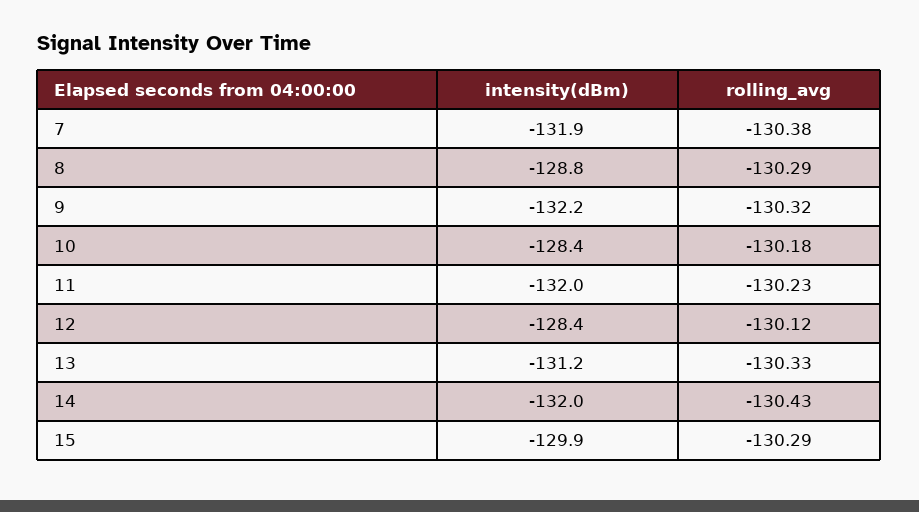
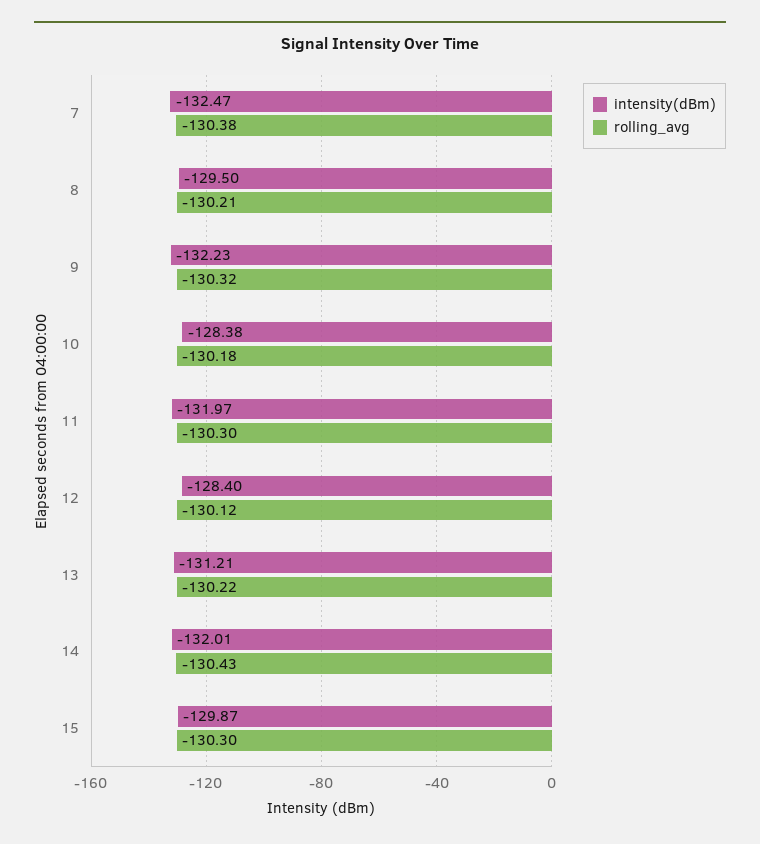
  {
    "intensity(dBm)": {
-     "7": -131.9,
+     "7": -132.47,
-     "8": -128.8,
+     "8": -129.5,
      "9": -132.23,
      "10": -128.38,
      "11": -131.97,
      "12": -128.4,
      "13": -131.21,
      "14": -132.01,
      "15": -129.87
    },
    "rolling_avg": {
      "7": -130.38,
-     "8": -130.29,
+     "8": -130.21,
      "9": -130.32,
      "10": -130.18,
-     "11": -130.23,
+     "11": -130.3,
      "12": -130.12,
-     "13": -130.33,
+     "13": -130.22,
      "14": -130.43,
-     "15": -130.29
+     "15": -130.3
    }
  }

